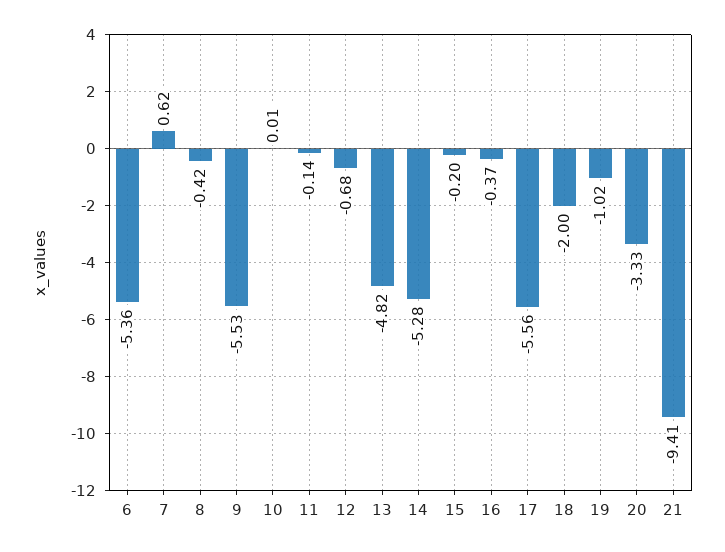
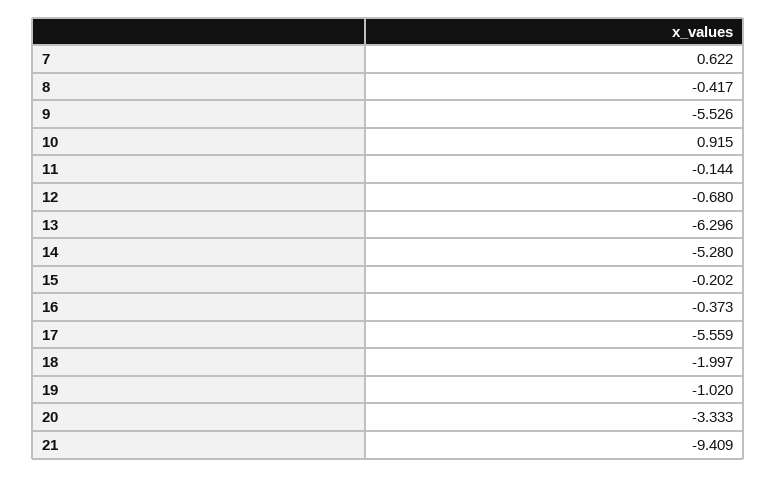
  {
-   "6": -5.36,
    "7": 0.622,
    "8": -0.417,
    "9": -5.526,
-   "10": 0.01,
+   "10": 0.915,
    "11": -0.144,
    "12": -0.68,
-   "13": -4.82,
+   "13": -6.296,
    "14": -5.28,
    "15": -0.202,
    "16": -0.373,
    "17": -5.559,
    "18": -1.997,
    "19": -1.02,
    "20": -3.333,
    "21": -9.409
  }

